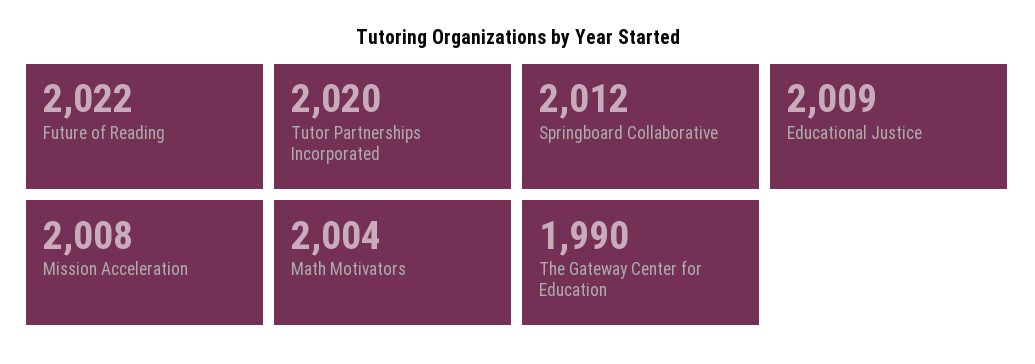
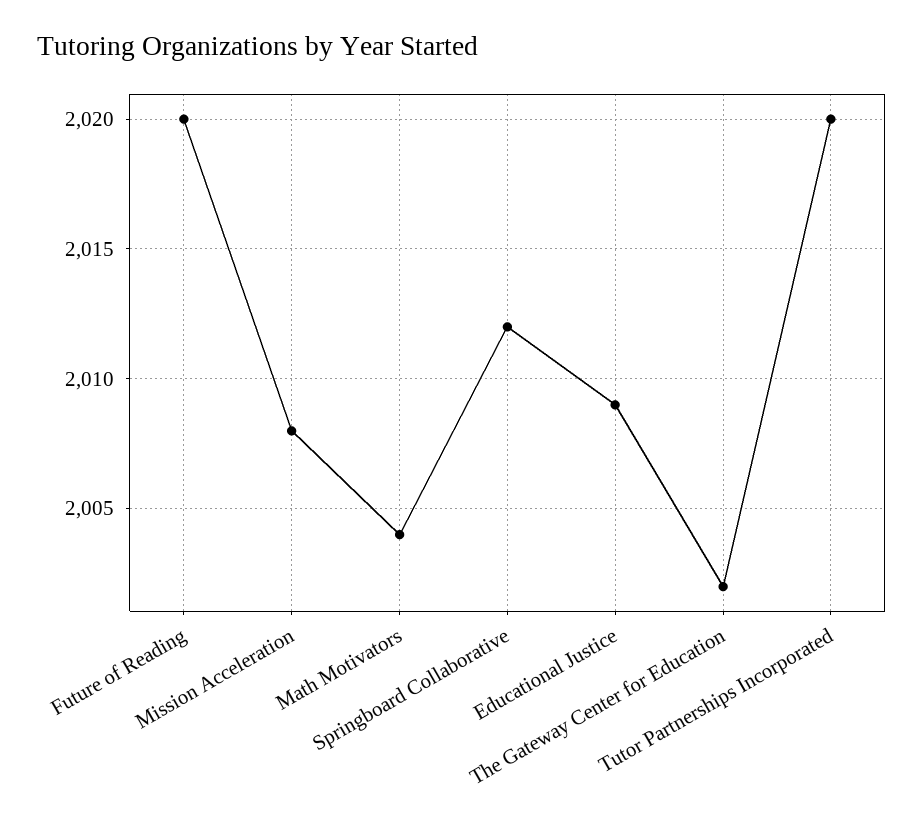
  {
-   "Future of Reading": 2022,
+   "Future of Reading": 2020,
    "Tutor Partnerships Incorporated": 2020,
    "Springboard Collaborative": 2012,
    "Educational Justice": 2009,
    "Mission Acceleration": 2008,
    "Math Motivators": 2004,
-   "The Gateway Center for Education": 1990
+   "The Gateway Center for Education": 2002
  }

